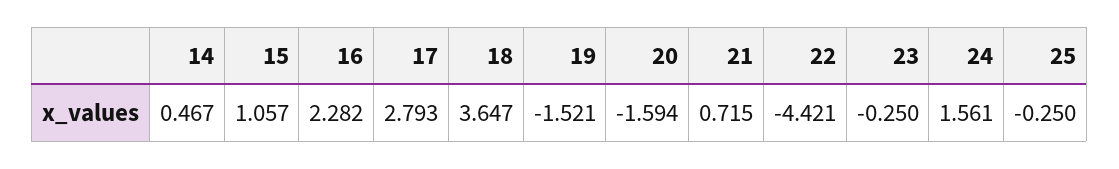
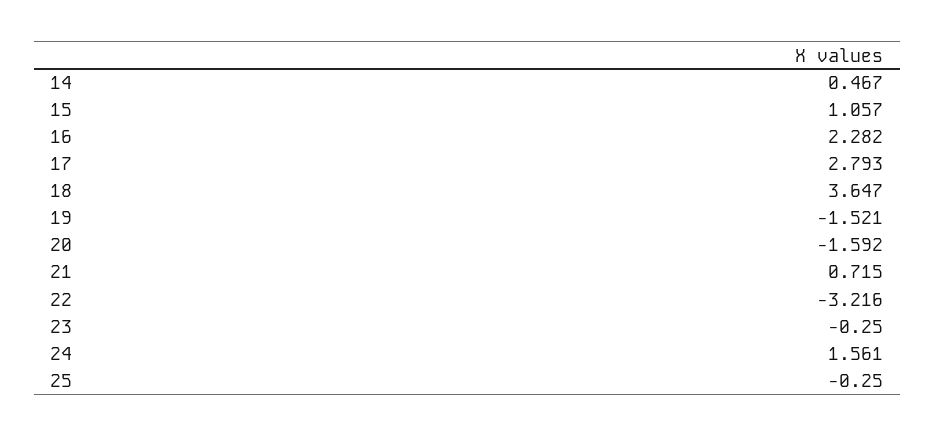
  {
    "14": 0.467,
    "15": 1.057,
    "16": 2.282,
    "17": 2.793,
    "18": 3.647,
    "19": -1.521,
-   "20": -1.594,
+   "20": -1.592,
    "21": 0.715,
-   "22": -4.421,
+   "22": -3.216,
    "23": -0.25,
    "24": 1.561,
    "25": -0.25
  }

